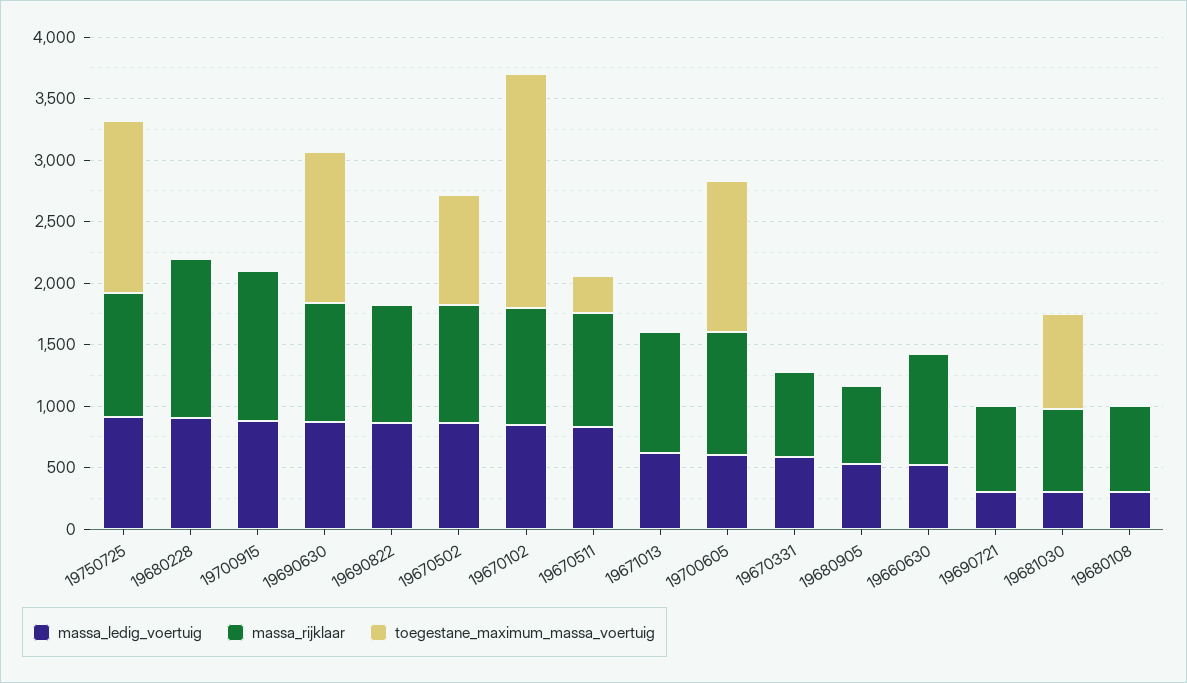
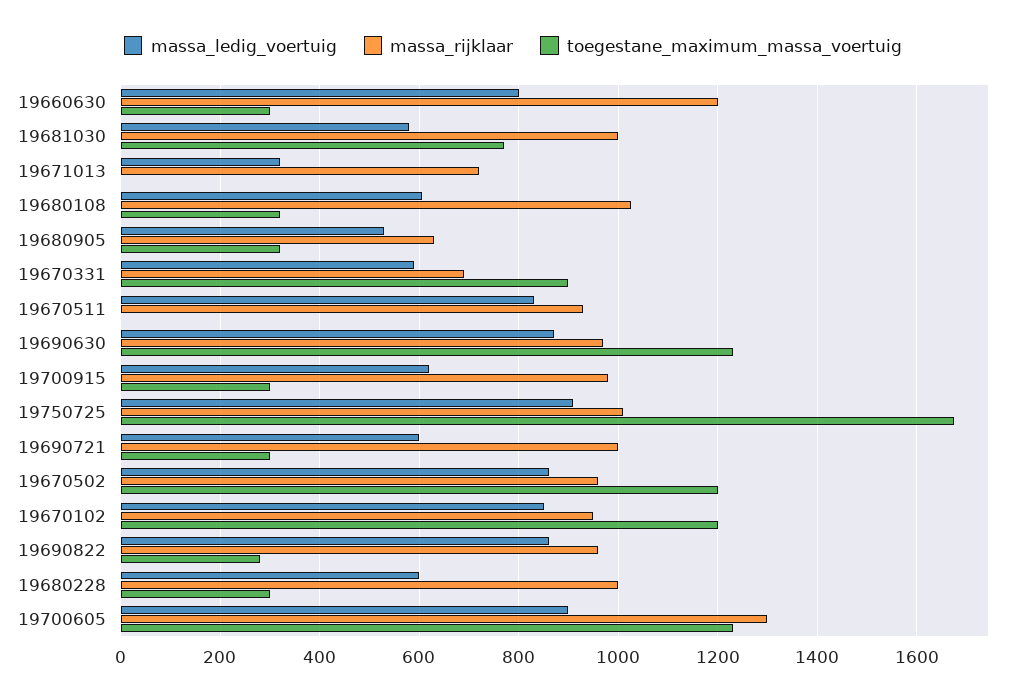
  {
    "massa_ledig_voertuig": {
      "19750725": 920,
-     "19680228": 900,
+     "19680228": 600,
-     "19700915": 900,
+     "19700915": 620,
      "19690630": 880,
      "19690822": 860,
      "19670502": 860,
      "19670102": 860,
      "19670511": 840,
-     "19671013": 600,
+     "19671013": 320,
-     "19700605": 600,
+     "19700605": 900,
      "19670331": 600,
      "19680905": 540,
-     "19660630": 500,
+     "19660630": 800,
-     "19690721": 300,
+     "19690721": 600,
-     "19681030": 300,
+     "19681030": 580,
-     "19680108": 300
+     "19680108": 600
    },
    "massa_rijklaar": {
      "19750725": 1020,
-     "19680228": 1300,
+     "19680228": 1000,
-     "19700915": 1200,
+     "19700915": 980,
      "19690630": 980,
      "19690822": 960,
      "19670502": 960,
      "19670102": 960,
      "19670511": 940,
-     "19671013": 1000,
+     "19671013": 720,
-     "19700605": 1000,
+     "19700605": 1300,
      "19670331": 700,
      "19680905": 640,
-     "19660630": 900,
+     "19660630": 1200,
-     "19690721": 700,
+     "19690721": 1000,
-     "19681030": 700,
+     "19681030": 1000,
-     "19680108": 700
+     "19680108": 1020
    },
    "toegestane_maximum_massa_voertuig": {
-     "19750725": 1400,
+     "19750725": 1680,
-     "19680228": 0,
+     "19680228": 300,
-     "19700915": 0,
+     "19700915": 300,
      "19690630": 1240,
-     "19690822": 0,
+     "19690822": 280,
-     "19670502": 900,
+     "19670502": 1200,
-     "19670102": 1900,
+     "19670102": 1200,
-     "19670511": 300,
+     "19670511": 0,
      "19671013": 0,
      "19700605": 1240,
-     "19670331": 0,
+     "19670331": 900,
-     "19680905": 0,
+     "19680905": 320,
-     "19660630": 0,
+     "19660630": 300,
-     "19690721": 0,
+     "19690721": 300,
      "19681030": 780,
-     "19680108": 0
+     "19680108": 320
    }
  }

